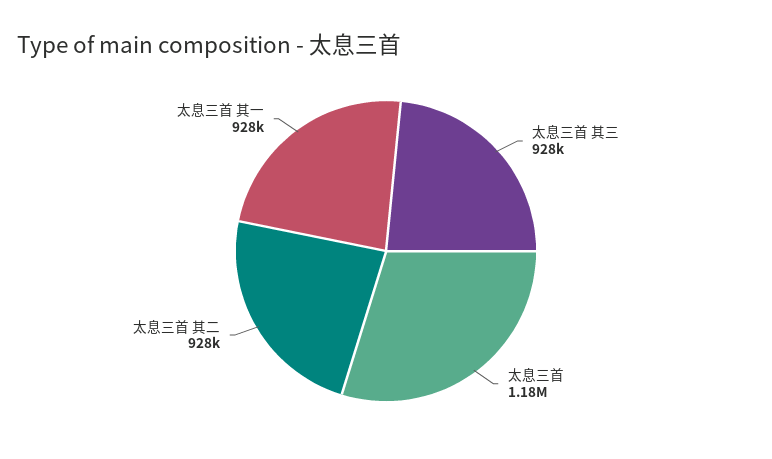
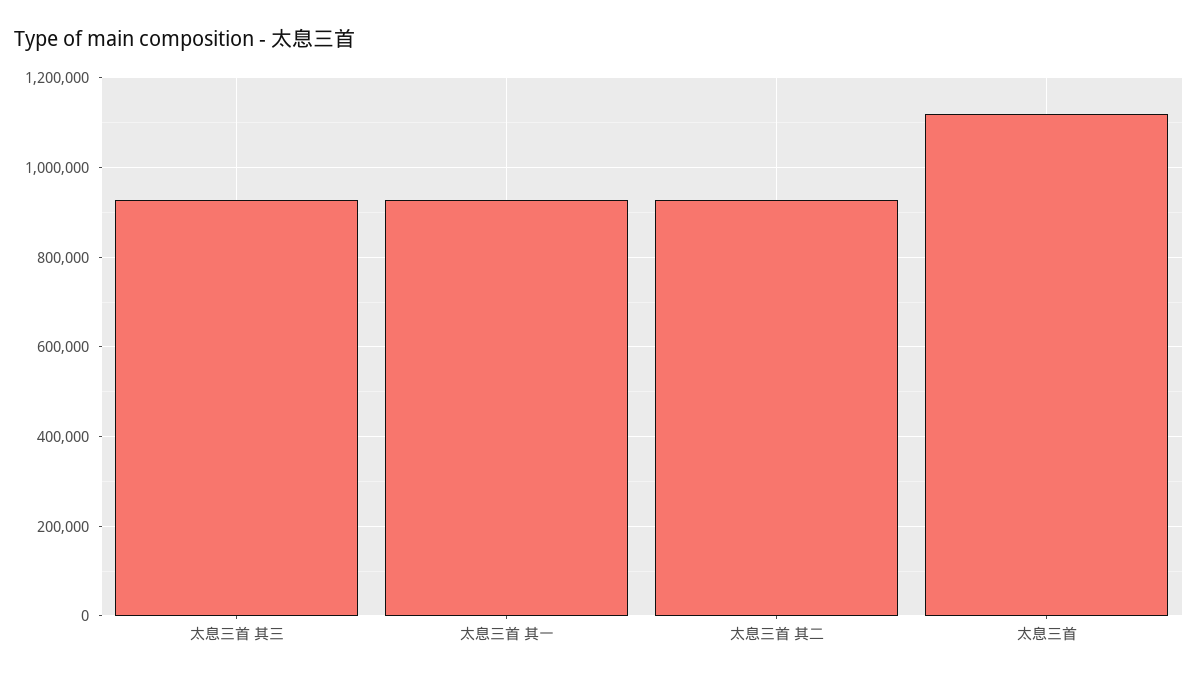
  {
    "太息三首 其三": 928000,
-   "太息三首": 1180000,
+   "太息三首": 1120000,
    "太息三首 其二": 928000,
    "太息三首 其一": 928000
  }

